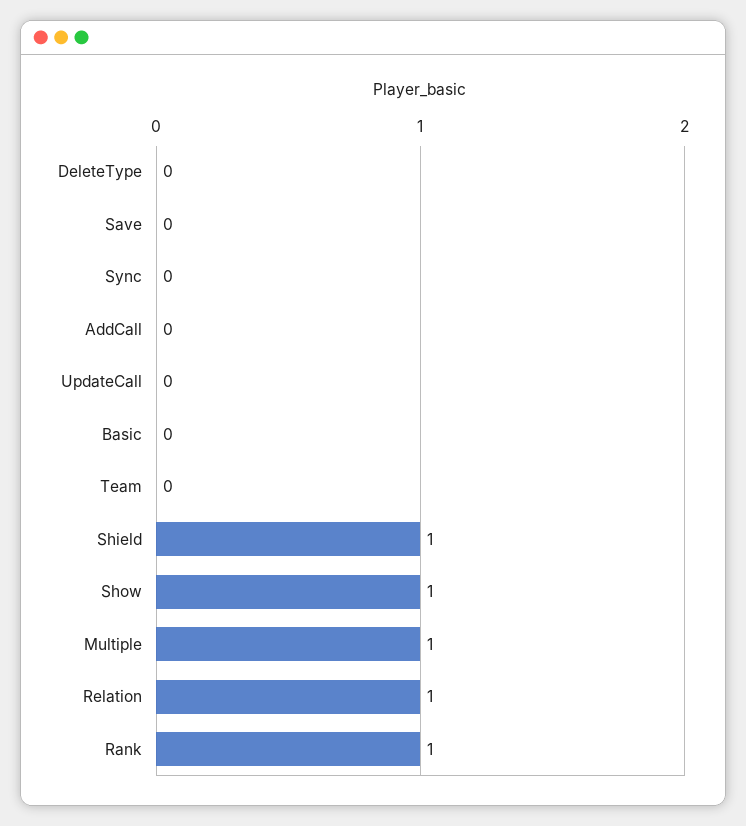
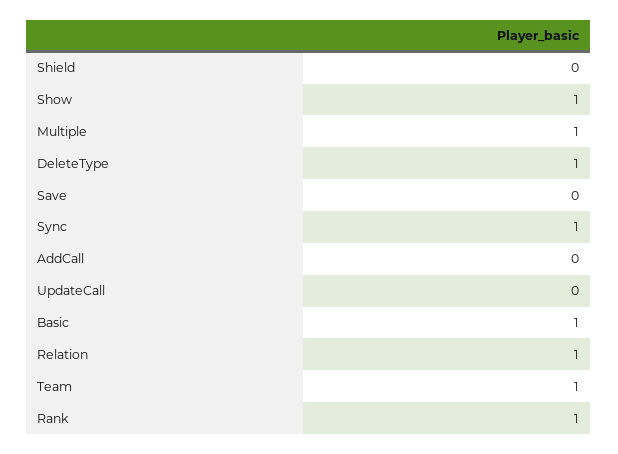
  {
-   "DeleteType": 0,
+   "DeleteType": 1,
    "Save": 0,
-   "Sync": 0,
+   "Sync": 1,
    "AddCall": 0,
    "UpdateCall": 0,
-   "Basic": 0,
+   "Basic": 1,
-   "Team": 0,
+   "Team": 1,
-   "Shield": 1,
+   "Shield": 0,
    "Show": 1,
    "Multiple": 1,
    "Relation": 1,
    "Rank": 1
  }

